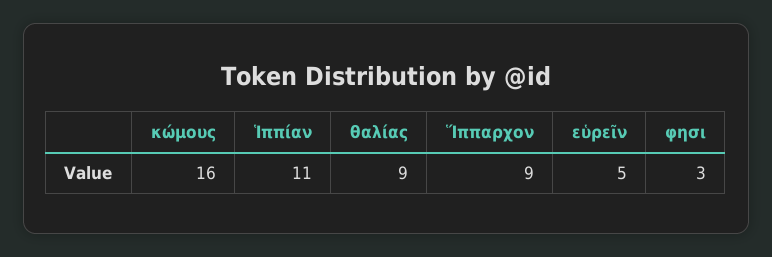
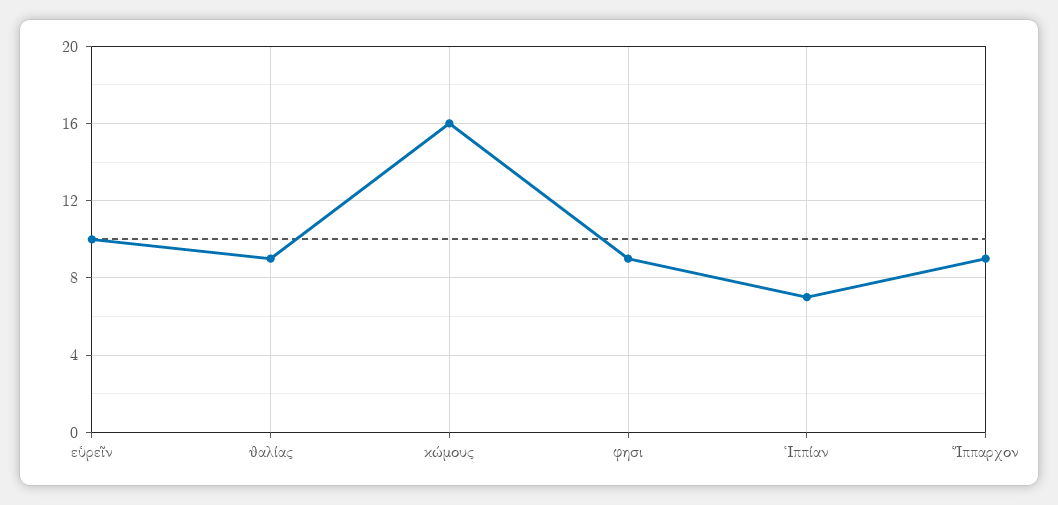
  {
    "κώμους": 16,
-   "Ἱππίαν": 11,
+   "Ἱππίαν": 7,
    "θαλίας": 9,
    "Ἵππαρχον": 9,
-   "εὑρεῖν": 5,
+   "εὑρεῖν": 10,
-   "φησι": 3
+   "φησι": 9
  }

